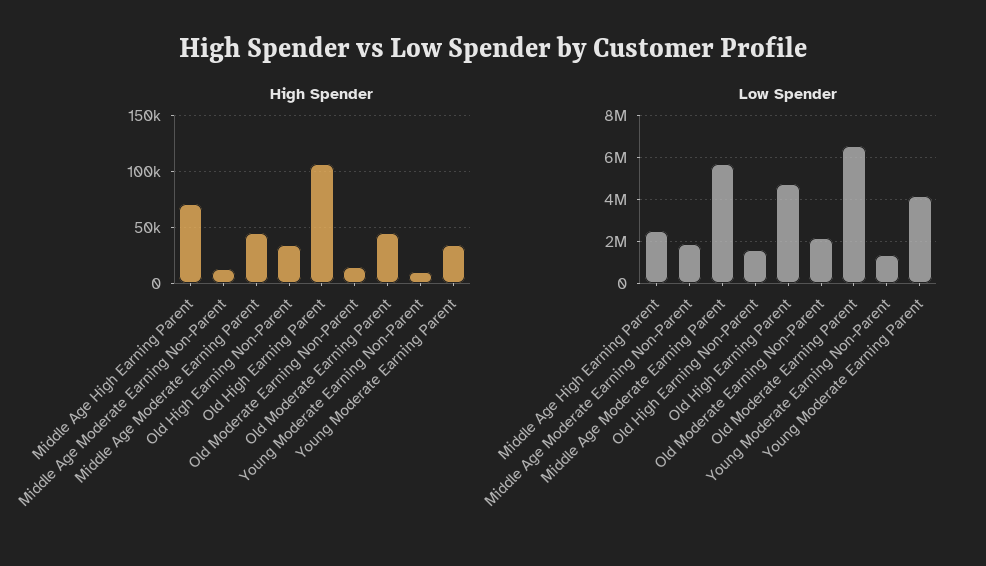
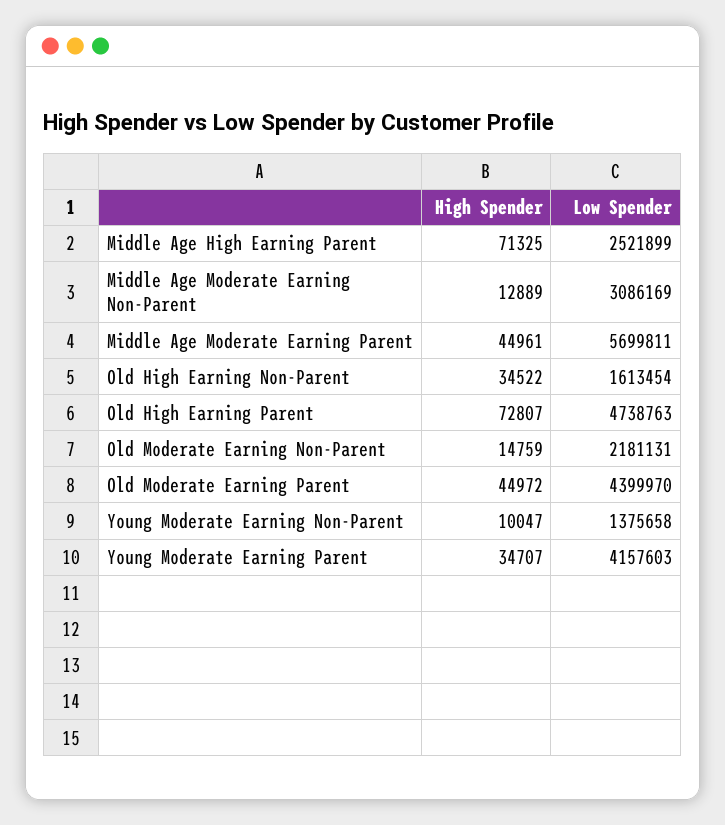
  {
    "High Spender": {
      "Middle Age High Earning Parent": 71325,
      "Middle Age Moderate Earning Non-Parent": 12889,
      "Middle Age Moderate Earning Parent": 44961,
      "Old High Earning Non-Parent": 34522,
-     "Old High Earning Parent": 110000,
+     "Old High Earning Parent": 72807,
      "Old Moderate Earning Non-Parent": 14759,
      "Old Moderate Earning Parent": 44972,
      "Young Moderate Earning Non-Parent": 10047,
      "Young Moderate Earning Parent": 34707
    },
    "Low Spender": {
      "Middle Age High Earning Parent": 2521899,
-     "Middle Age Moderate Earning Non-Parent": 2000000,
+     "Middle Age Moderate Earning Non-Parent": 3086169,
      "Middle Age Moderate Earning Parent": 5699811,
      "Old High Earning Non-Parent": 1613454,
      "Old High Earning Parent": 4738763,
      "Old Moderate Earning Non-Parent": 2181131,
-     "Old Moderate Earning Parent": 6500000,
+     "Old Moderate Earning Parent": 4399970,
      "Young Moderate Earning Non-Parent": 1375658,
      "Young Moderate Earning Parent": 4157603
    }
  }

